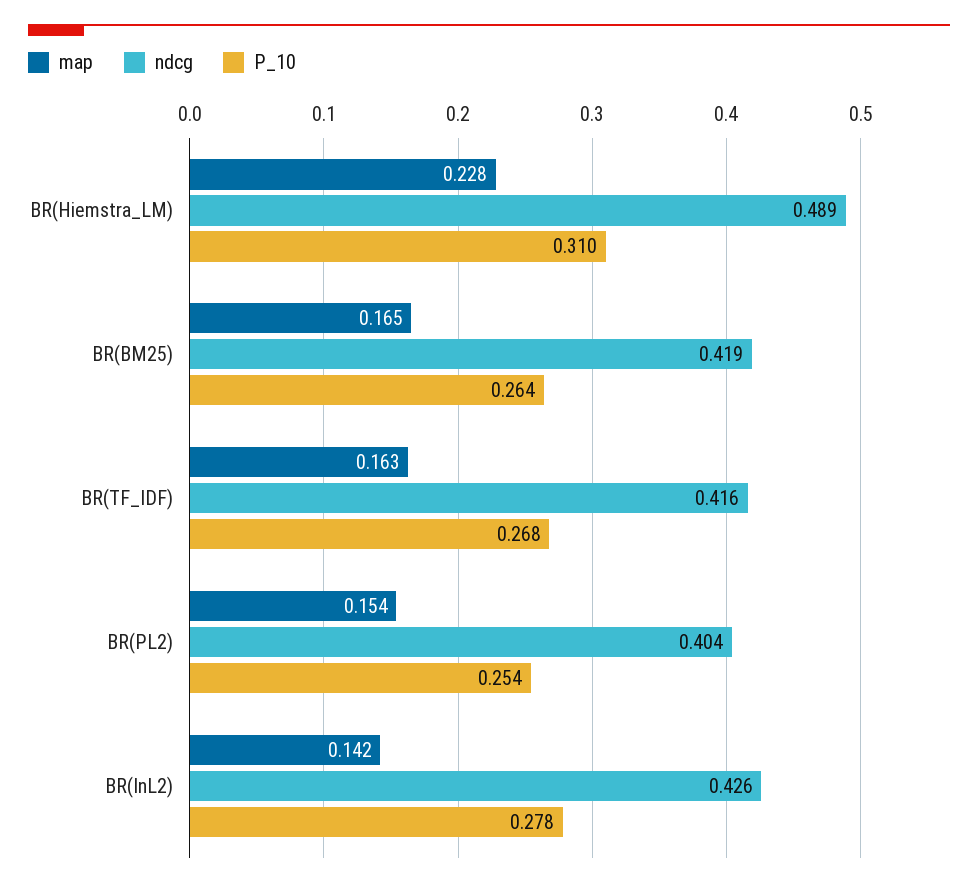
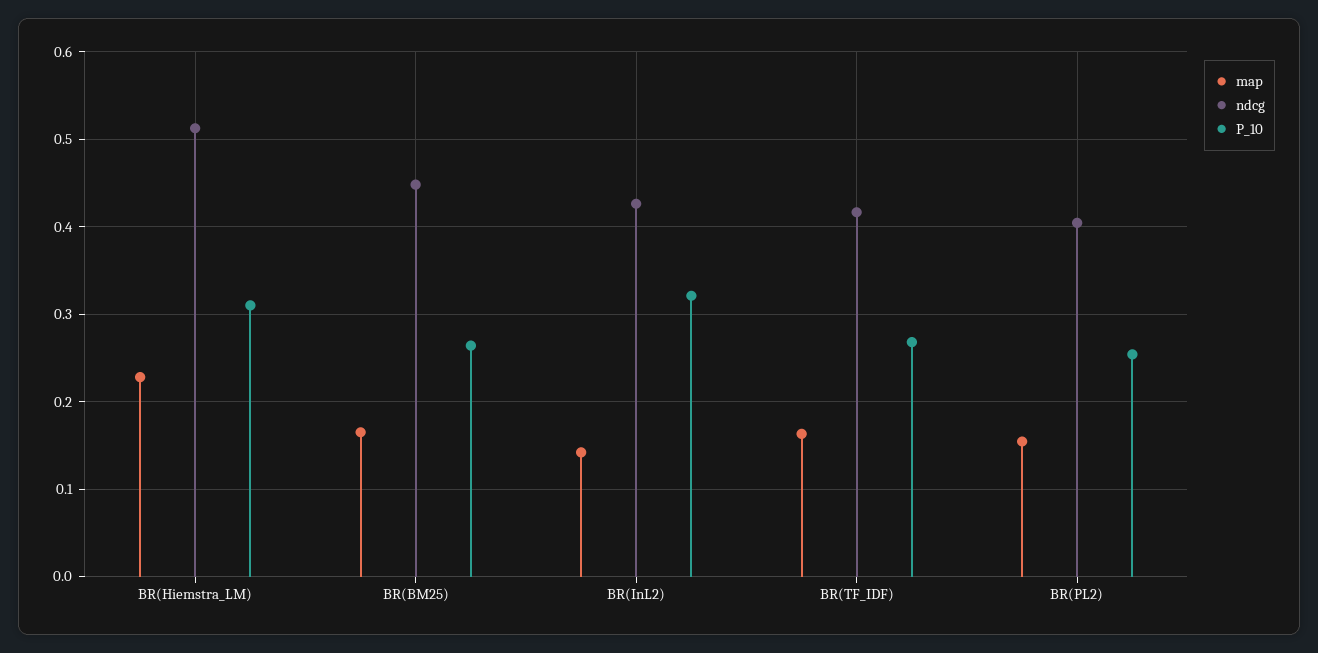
  {
    "map": {
      "BR(Hiemstra_LM)": 0.228,
      "BR(BM25)": 0.165,
      "BR(TF_IDF)": 0.163,
      "BR(PL2)": 0.154,
      "BR(InL2)": 0.142
    },
    "ndcg": {
-     "BR(Hiemstra_LM)": 0.489,
+     "BR(Hiemstra_LM)": 0.51,
-     "BR(BM25)": 0.419,
+     "BR(BM25)": 0.45,
      "BR(TF_IDF)": 0.416,
      "BR(PL2)": 0.404,
      "BR(InL2)": 0.426
    },
    "P_10": {
      "BR(Hiemstra_LM)": 0.31,
      "BR(BM25)": 0.264,
      "BR(TF_IDF)": 0.268,
      "BR(PL2)": 0.254,
-     "BR(InL2)": 0.278
+     "BR(InL2)": 0.32
    }
  }

